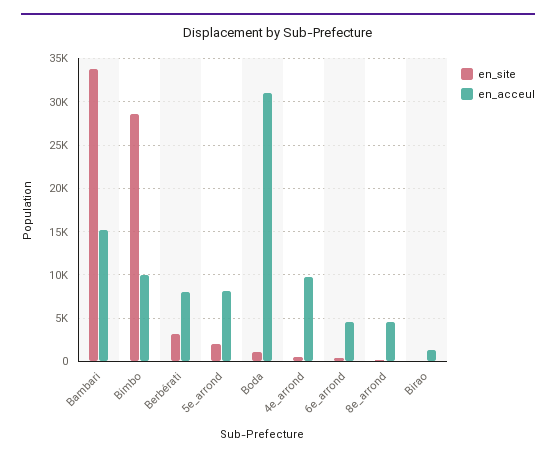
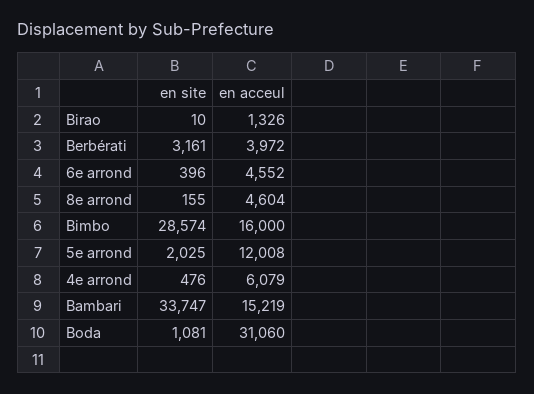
  {
    "en_site": {
      "Bambari": 33747,
      "Bimbo": 28574,
      "Berbérati": 3161,
      "5e_arrond": 2025,
      "Boda": 1081,
      "4e_arrond": 476,
      "6e_arrond": 396,
      "8e_arrond": 155,
      "Birao": 10
    },
    "en_acceul": {
      "Bambari": 15219,
-     "Bimbo": 10000,
+     "Bimbo": 16000,
-     "Berbérati": 8000,
+     "Berbérati": 3972,
-     "5e_arrond": 8000,
+     "5e_arrond": 12008,
      "Boda": 31060,
-     "4e_arrond": 10000,
+     "4e_arrond": 6079,
      "6e_arrond": 4552,
      "8e_arrond": 4604,
      "Birao": 1326
    }
  }

